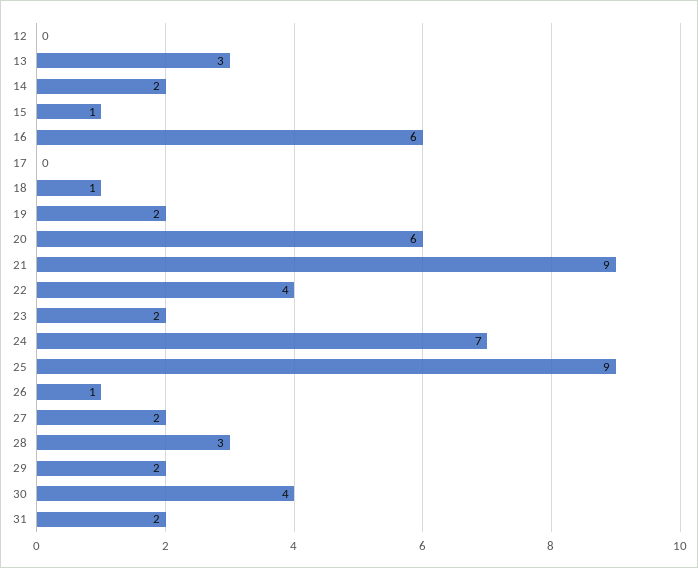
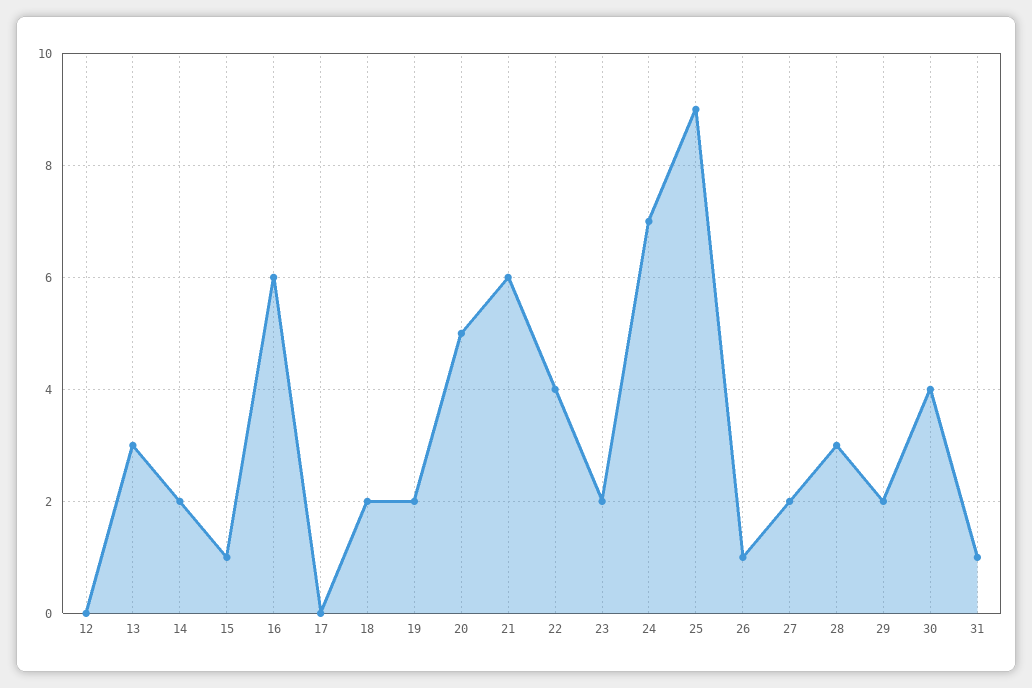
  {
    "12": 0,
    "13": 3,
    "14": 2,
    "15": 1,
    "16": 6,
    "17": 0,
-   "18": 1,
+   "18": 2,
    "19": 2,
-   "20": 6,
+   "20": 5,
-   "21": 9,
+   "21": 6,
    "22": 4,
    "23": 2,
    "24": 7,
    "25": 9,
    "26": 1,
    "27": 2,
    "28": 3,
    "29": 2,
    "30": 4,
-   "31": 2
+   "31": 1
  }

